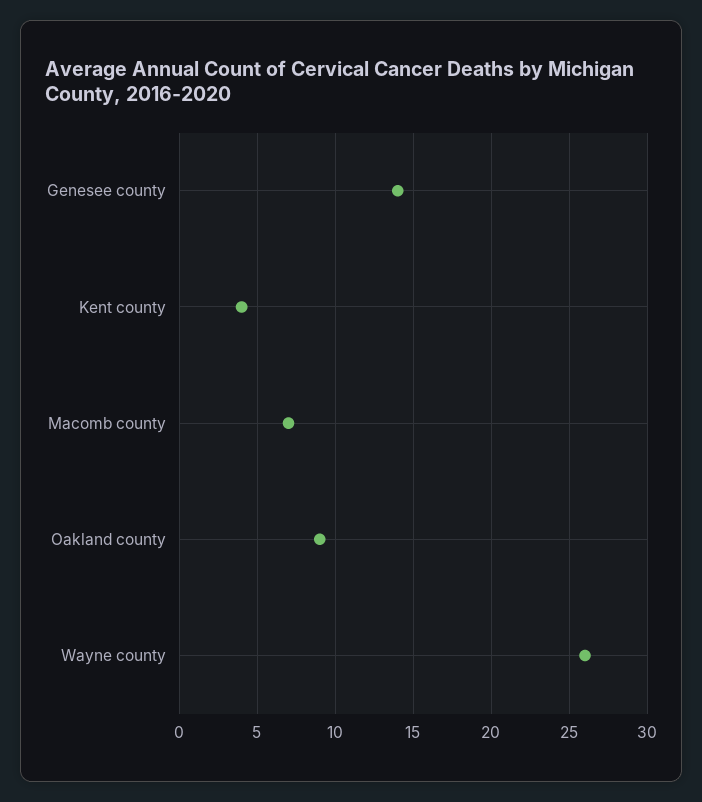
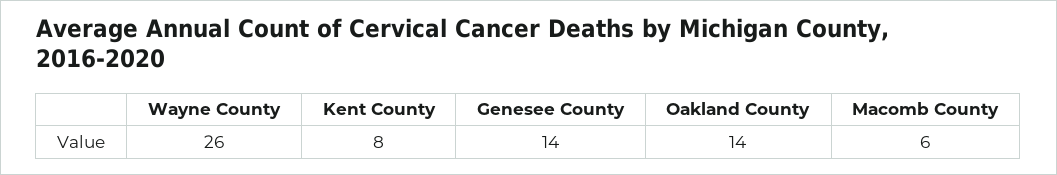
  {
    "Genesee county": 14,
-   "Kent county": 4,
+   "Kent county": 8,
-   "Macomb county": 7,
+   "Macomb county": 6,
-   "Oakland county": 9,
+   "Oakland county": 14,
    "Wayne county": 26
  }

